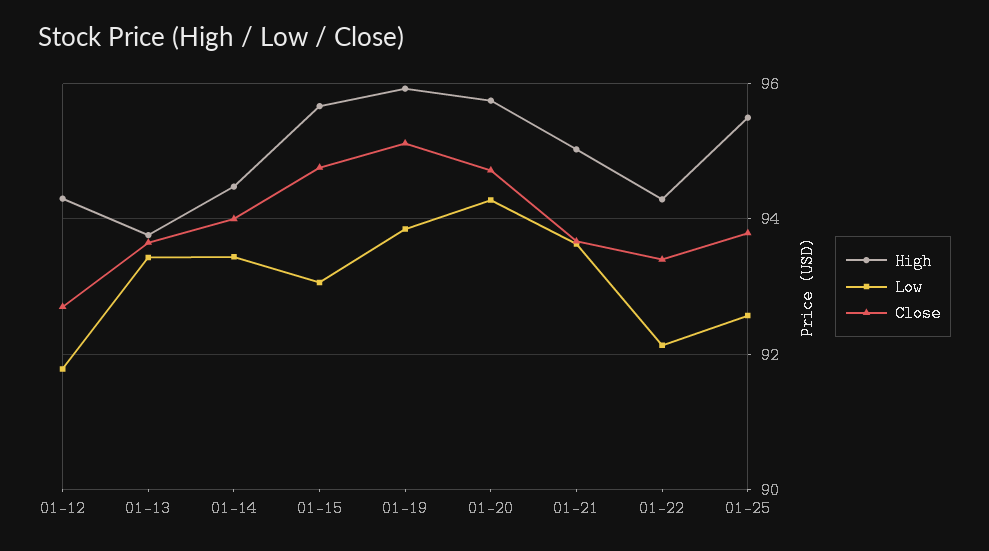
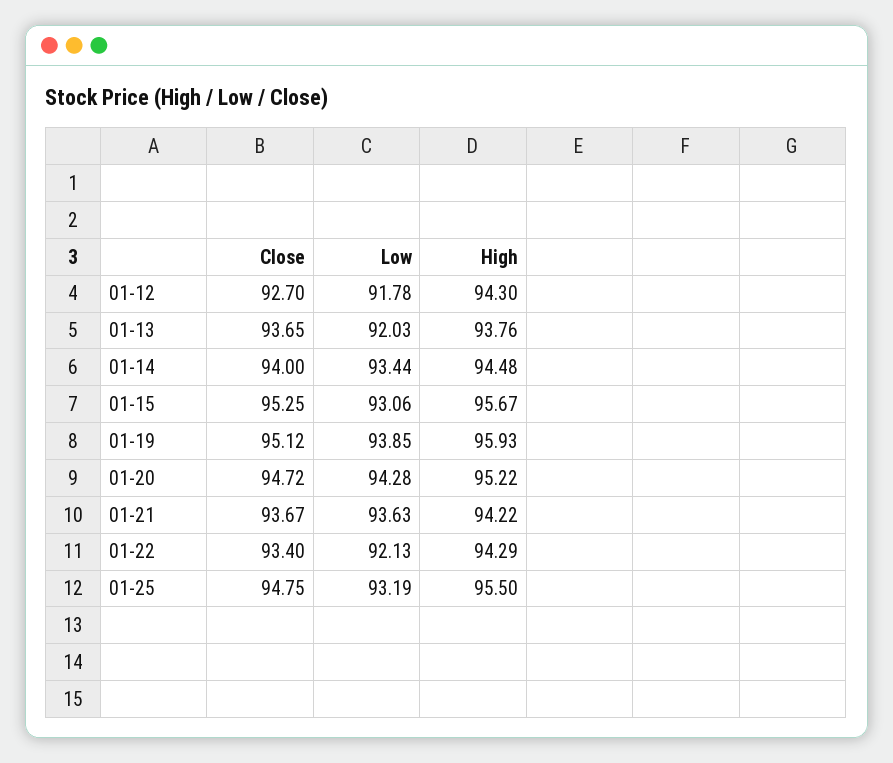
  {
    "High": {
      "01-12": 94.3,
      "01-13": 93.76,
      "01-14": 94.48,
      "01-15": 95.67,
      "01-19": 95.93,
-     "01-20": 95.8,
+     "01-20": 95.22,
-     "01-21": 95,
+     "01-21": 94.22,
      "01-22": 94.29,
      "01-25": 95.5
    },
    "Low": {
      "01-12": 91.78,
-     "01-13": 93.4,
+     "01-13": 92.03,
      "01-14": 93.44,
      "01-15": 93.06,
      "01-19": 93.85,
      "01-20": 94.28,
      "01-21": 93.63,
      "01-22": 92.13,
-     "01-25": 92.6
+     "01-25": 93.19
    },
    "Close": {
      "01-12": 92.7,
      "01-13": 93.65,
      "01-14": 94,
-     "01-15": 94.8,
+     "01-15": 95.25,
      "01-19": 95.12,
      "01-20": 94.72,
      "01-21": 93.67,
      "01-22": 93.4,
-     "01-25": 93.8
+     "01-25": 94.75
    }
  }

